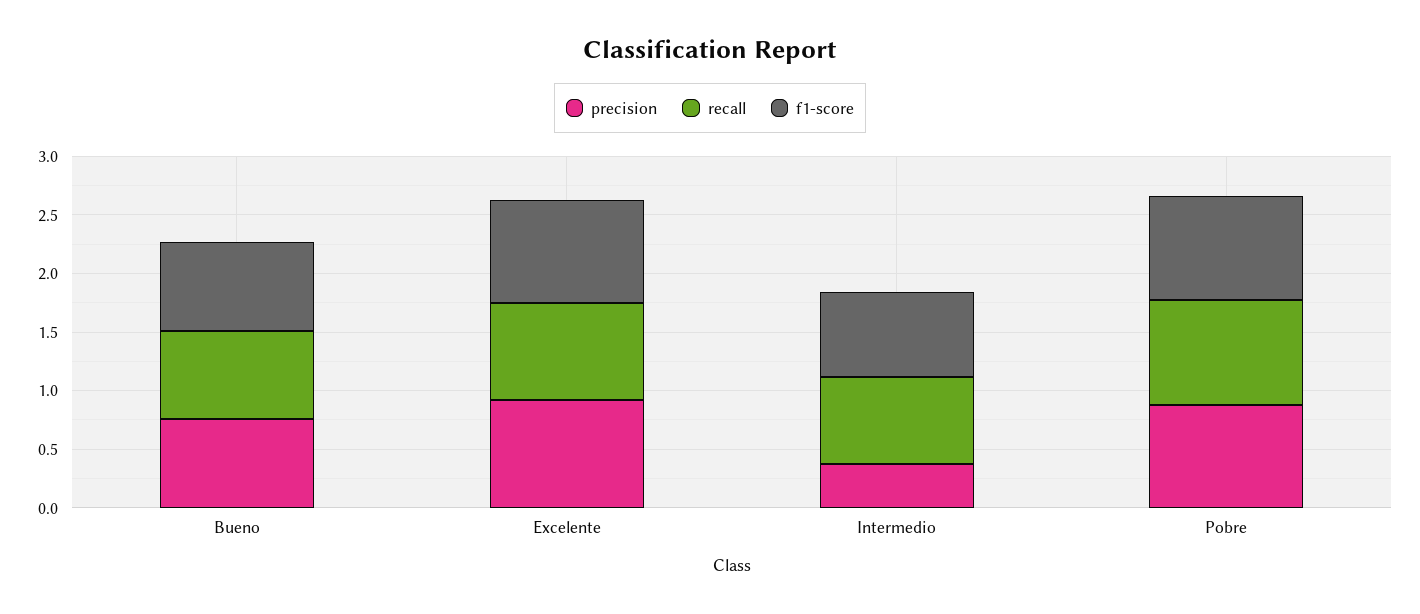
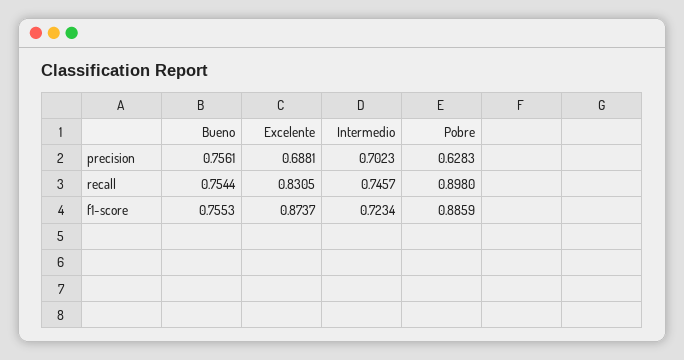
  {
    "precision": {
      "Bueno": 0.7561,
-     "Excelente": 0.9,
+     "Excelente": 0.6881,
-     "Intermedio": 0.4,
+     "Intermedio": 0.7023,
-     "Pobre": 0.9
+     "Pobre": 0.6283
    },
    "recall": {
      "Bueno": 0.7544,
      "Excelente": 0.8305,
      "Intermedio": 0.7457,
      "Pobre": 0.898
    },
    "f1-score": {
      "Bueno": 0.7553,
      "Excelente": 0.8737,
      "Intermedio": 0.7234,
      "Pobre": 0.8859
    }
  }

